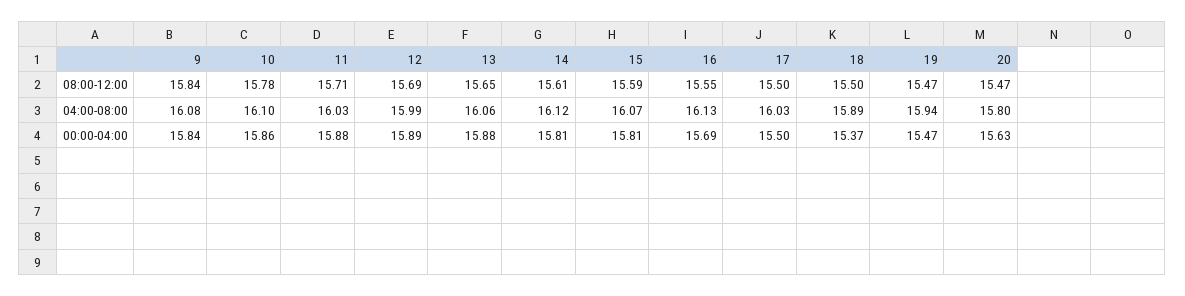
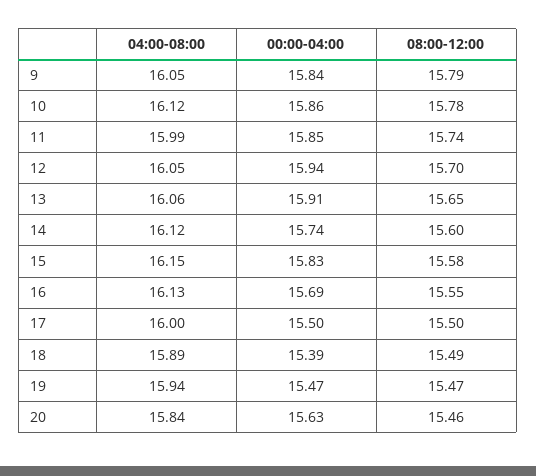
  {
    "9": {
-     "08:00-12:00": 15.84,
+     "08:00-12:00": 15.79,
-     "04:00-08:00": 16.08,
+     "04:00-08:00": 16.05,
      "00:00-04:00": 15.84
    },
    "10": {
      "08:00-12:00": 15.78,
-     "04:00-08:00": 16.1,
+     "04:00-08:00": 16.12,
      "00:00-04:00": 15.86
    },
    "11": {
-     "08:00-12:00": 15.71,
+     "08:00-12:00": 15.74,
-     "04:00-08:00": 16.03,
+     "04:00-08:00": 15.99,
-     "00:00-04:00": 15.88
+     "00:00-04:00": 15.85
    },
    "12": {
-     "08:00-12:00": 15.69,
+     "08:00-12:00": 15.7,
-     "04:00-08:00": 15.99,
+     "04:00-08:00": 16.05,
-     "00:00-04:00": 15.89
+     "00:00-04:00": 15.94
    },
    "13": {
      "08:00-12:00": 15.65,
      "04:00-08:00": 16.06,
-     "00:00-04:00": 15.88
+     "00:00-04:00": 15.91
    },
    "14": {
-     "08:00-12:00": 15.61,
+     "08:00-12:00": 15.6,
      "04:00-08:00": 16.12,
-     "00:00-04:00": 15.81
+     "00:00-04:00": 15.74
    },
    "15": {
-     "08:00-12:00": 15.59,
+     "08:00-12:00": 15.58,
-     "04:00-08:00": 16.07,
+     "04:00-08:00": 16.15,
-     "00:00-04:00": 15.81
+     "00:00-04:00": 15.83
    },
    "16": {
      "08:00-12:00": 15.55,
      "04:00-08:00": 16.13,
      "00:00-04:00": 15.69
    },
    "17": {
      "08:00-12:00": 15.5,
-     "04:00-08:00": 16.03,
+     "04:00-08:00": 16,
      "00:00-04:00": 15.5
    },
    "18": {
-     "08:00-12:00": 15.5,
+     "08:00-12:00": 15.49,
      "04:00-08:00": 15.89,
-     "00:00-04:00": 15.37
+     "00:00-04:00": 15.39
    },
    "19": {
      "08:00-12:00": 15.47,
      "04:00-08:00": 15.94,
      "00:00-04:00": 15.47
    },
    "20": {
-     "08:00-12:00": 15.47,
+     "08:00-12:00": 15.46,
-     "04:00-08:00": 15.8,
+     "04:00-08:00": 15.84,
      "00:00-04:00": 15.63
    }
  }

